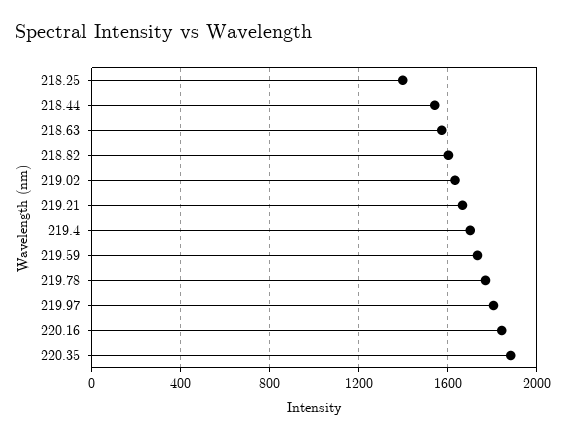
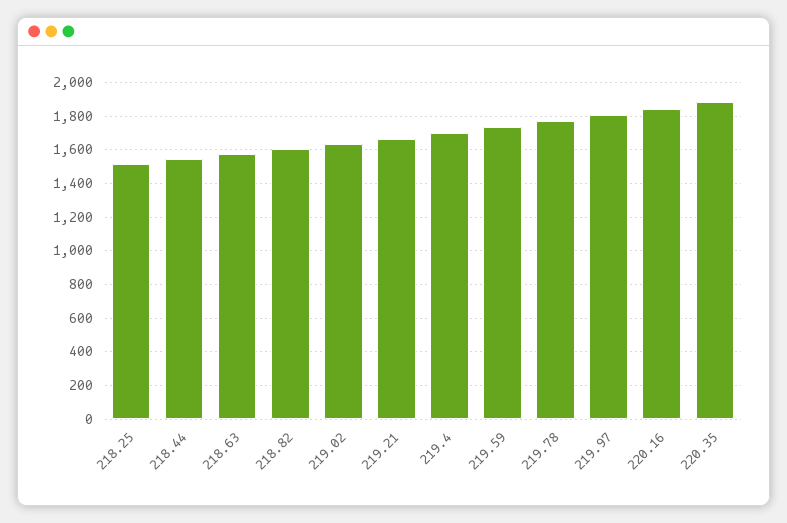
  {
-   "218.25": 1400,
+   "218.25": 1500,
    "218.44": 1550,
    "218.63": 1550,
    "218.82": 1600,
    "219.02": 1650,
    "219.21": 1650,
    "219.4": 1700,
    "219.59": 1750,
    "219.78": 1750,
    "219.97": 1800,
    "220.16": 1850,
    "220.35": 1900
  }

